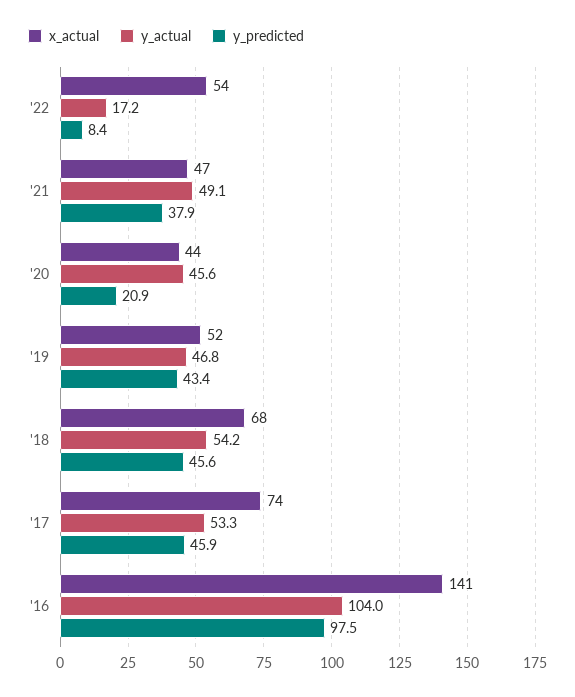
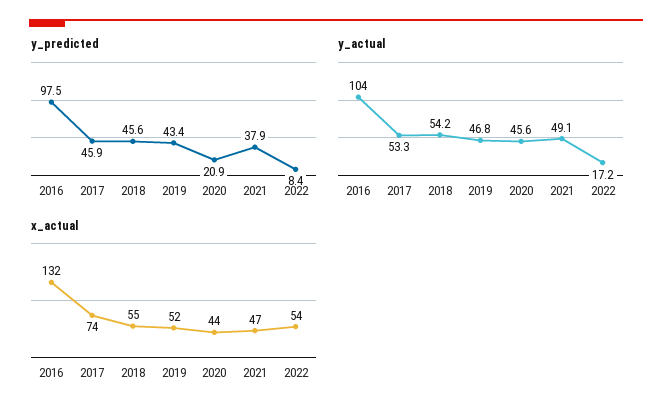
  {
    "x_actual": {
      "'22": 54,
      "'21": 47,
      "'20": 44,
      "'19": 52,
-     "'18": 68,
+     "'18": 55,
      "'17": 74,
-     "'16": 141
+     "'16": 132
    },
    "y_actual": {
      "'22": 17.2,
      "'21": 49.1,
      "'20": 45.6,
      "'19": 46.8,
      "'18": 54.2,
      "'17": 53.3,
      "'16": 104
    },
    "y_predicted": {
      "'22": 8.4,
      "'21": 37.9,
      "'20": 20.9,
      "'19": 43.4,
      "'18": 45.6,
      "'17": 45.9,
      "'16": 97.5
    }
  }

